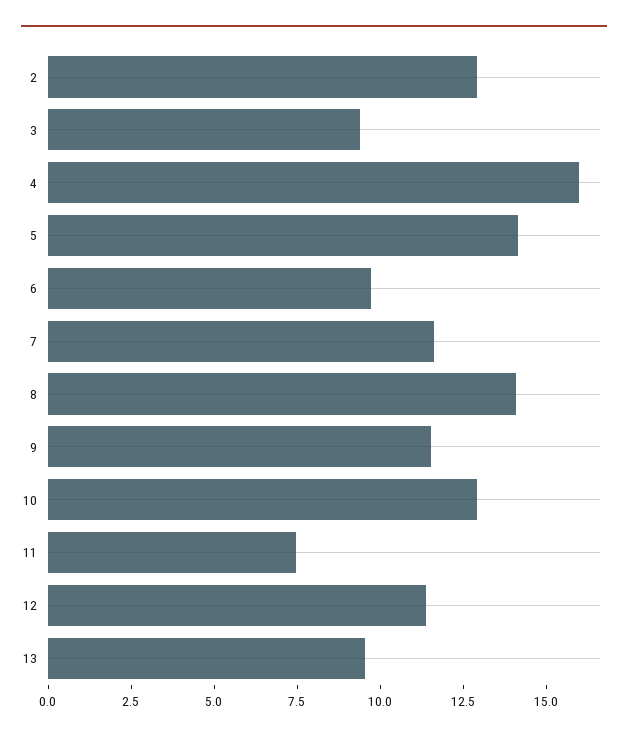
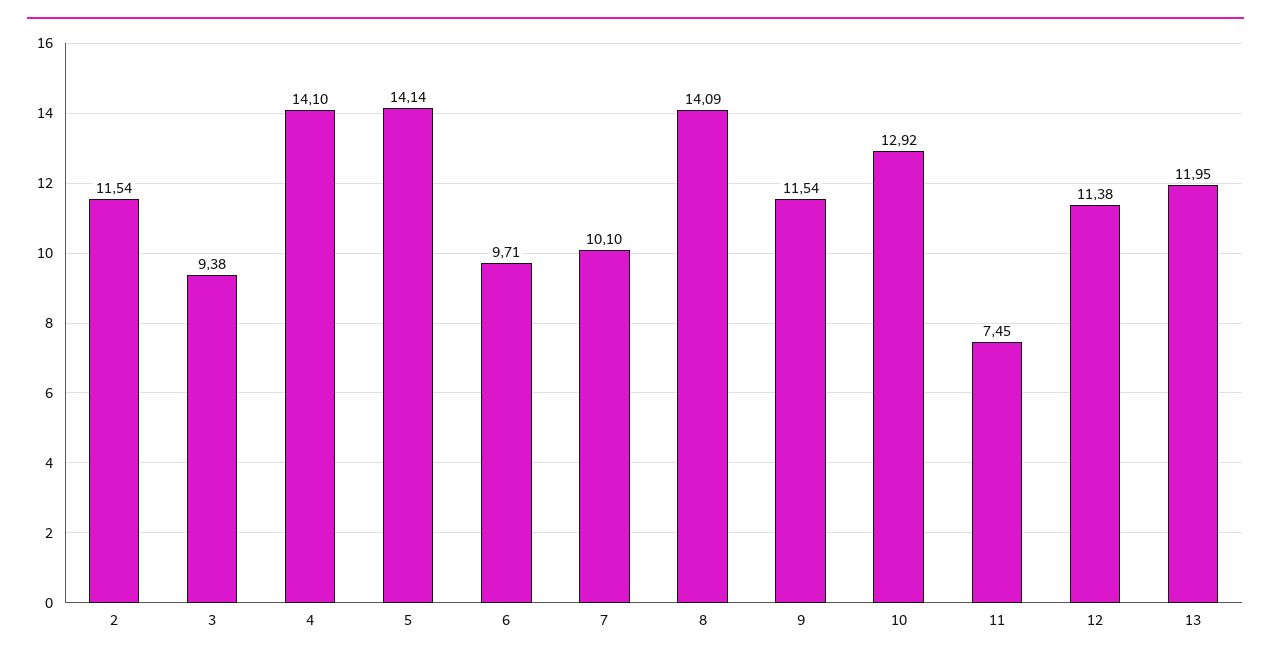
  {
-   "2": 13,
+   "2": 11.54,
    "3": 9.38,
-   "4": 16,
+   "4": 14.1,
    "5": 14.14,
    "6": 9.71,
-   "7": 11.5,
+   "7": 10.1,
    "8": 14.09,
    "9": 11.54,
    "10": 12.92,
    "11": 7.45,
    "12": 11.38,
-   "13": 9.5
+   "13": 11.95
  }

